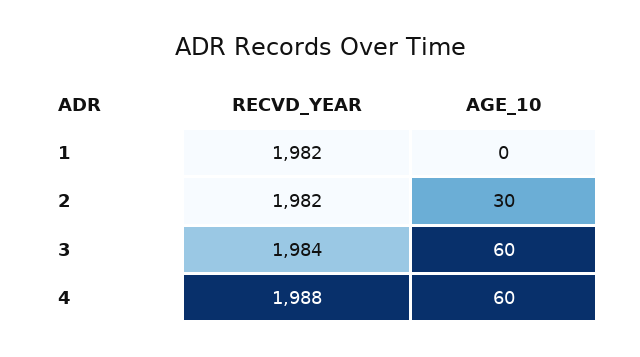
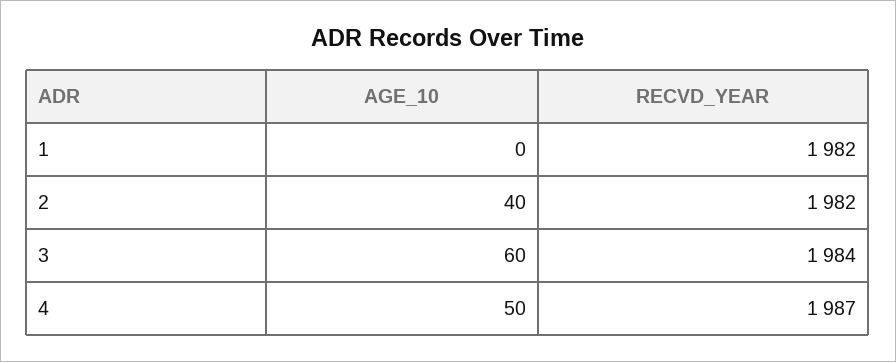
  {
    "RECVD_YEAR": {
      "1": 1982,
      "2": 1982,
      "3": 1984,
-     "4": 1988
+     "4": 1987
    },
    "AGE_10": {
      "1": 0,
-     "2": 30,
+     "2": 40,
      "3": 60,
-     "4": 60
+     "4": 50
    }
  }

